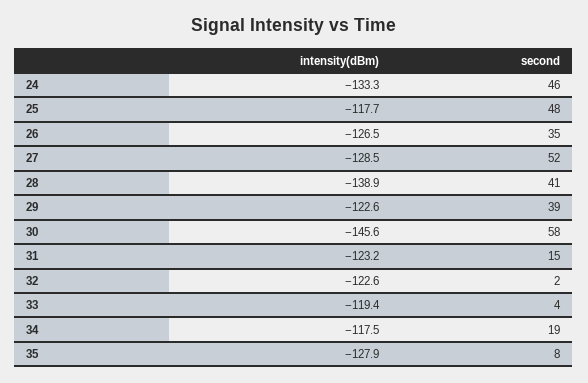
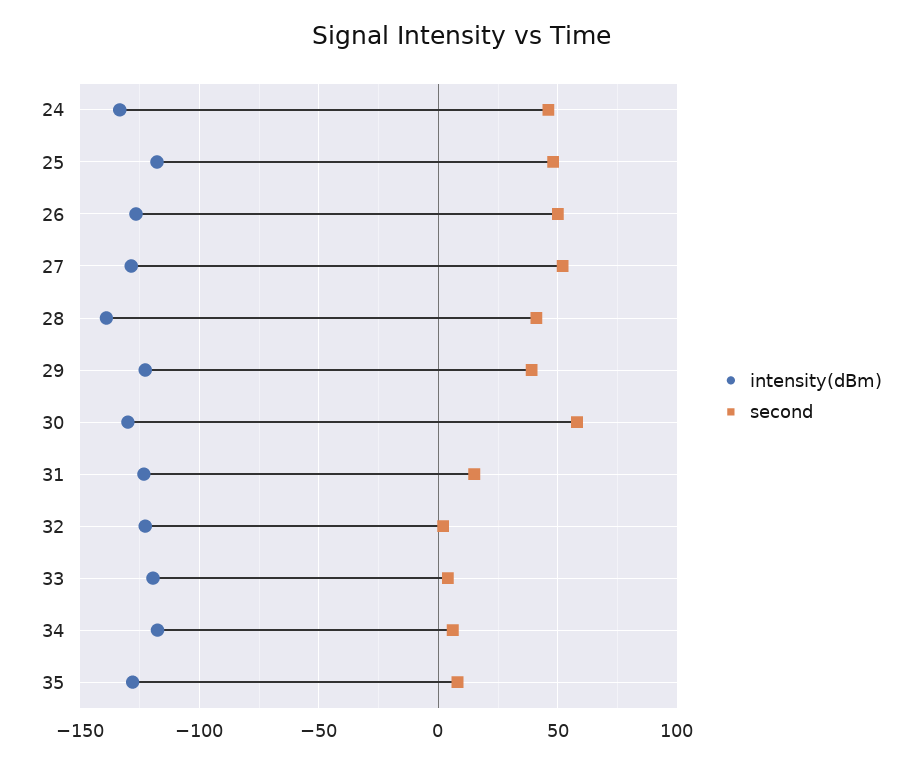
  {
    "intensity(dBm)": {
      "24": -133.3,
      "25": -117.7,
      "26": -126.5,
      "27": -128.5,
      "28": -138.9,
      "29": -122.6,
-     "30": -145.6,
+     "30": -130,
      "31": -123.2,
      "32": -122.6,
      "33": -119.4,
      "34": -117.5,
      "35": -127.9
    },
    "second": {
      "24": 46,
      "25": 48,
-     "26": 35,
+     "26": 50,
      "27": 52,
      "28": 41,
      "29": 39,
      "30": 58,
      "31": 15,
      "32": 2,
      "33": 4,
-     "34": 19,
+     "34": 5,
      "35": 8
    }
  }

